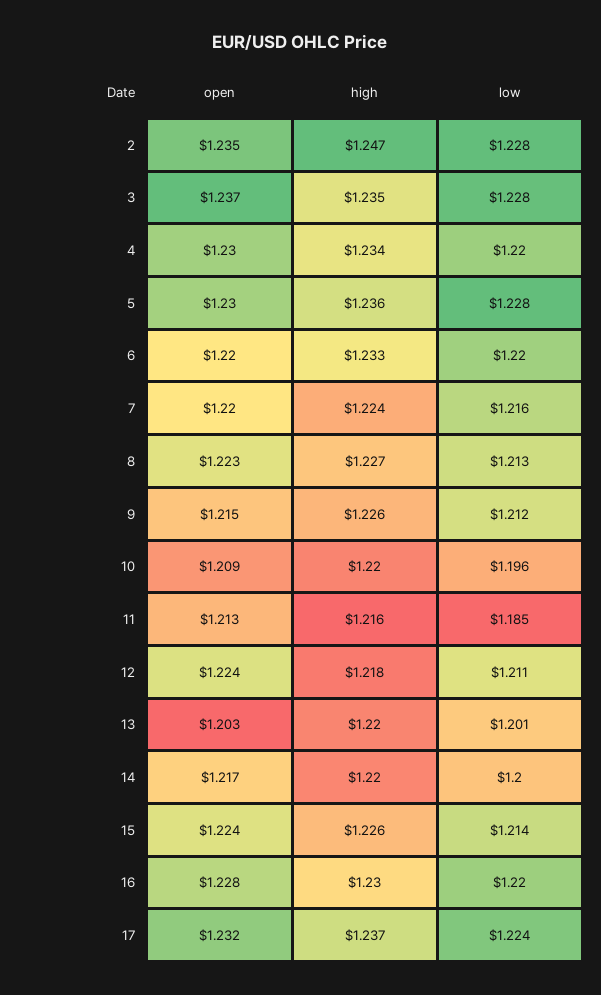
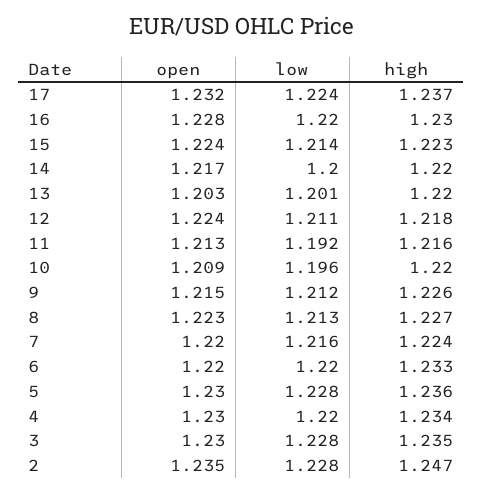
  {
    "open": {
      "2": 1.235,
-     "3": 1.237,
+     "3": 1.23,
      "4": 1.23,
      "5": 1.23,
      "6": 1.22,
      "7": 1.22,
      "8": 1.223,
      "9": 1.215,
      "10": 1.209,
      "11": 1.213,
      "12": 1.224,
      "13": 1.203,
      "14": 1.217,
      "15": 1.224,
      "16": 1.228,
      "17": 1.232
    },
    "high": {
      "2": 1.247,
      "3": 1.235,
      "4": 1.234,
      "5": 1.236,
      "6": 1.233,
      "7": 1.224,
      "8": 1.227,
      "9": 1.226,
      "10": 1.22,
      "11": 1.216,
      "12": 1.218,
      "13": 1.22,
      "14": 1.22,
-     "15": 1.226,
+     "15": 1.223,
      "16": 1.23,
      "17": 1.237
    },
    "low": {
      "2": 1.228,
      "3": 1.228,
      "4": 1.22,
      "5": 1.228,
      "6": 1.22,
      "7": 1.216,
      "8": 1.213,
      "9": 1.212,
      "10": 1.196,
-     "11": 1.185,
+     "11": 1.192,
      "12": 1.211,
      "13": 1.201,
      "14": 1.2,
      "15": 1.214,
      "16": 1.22,
      "17": 1.224
    }
  }

